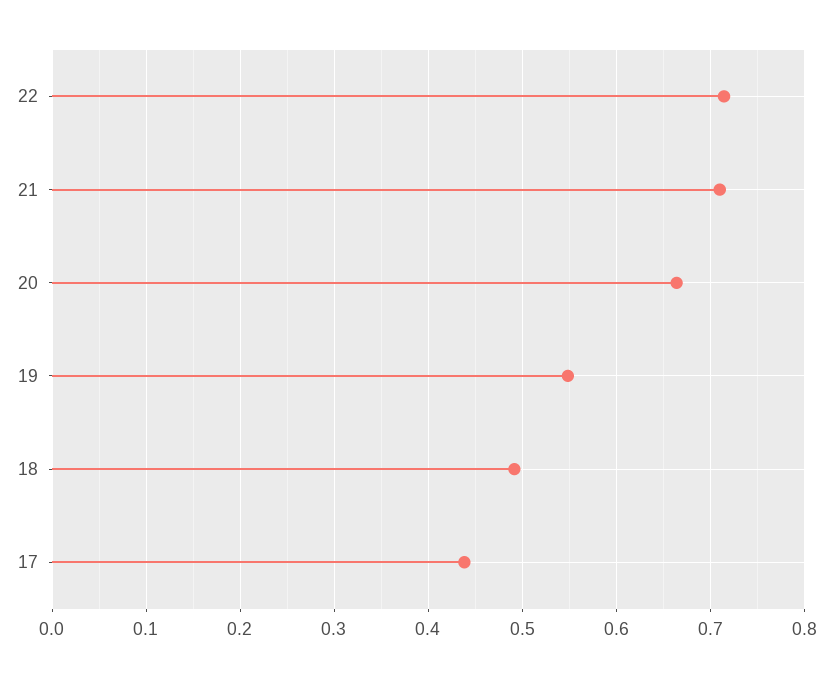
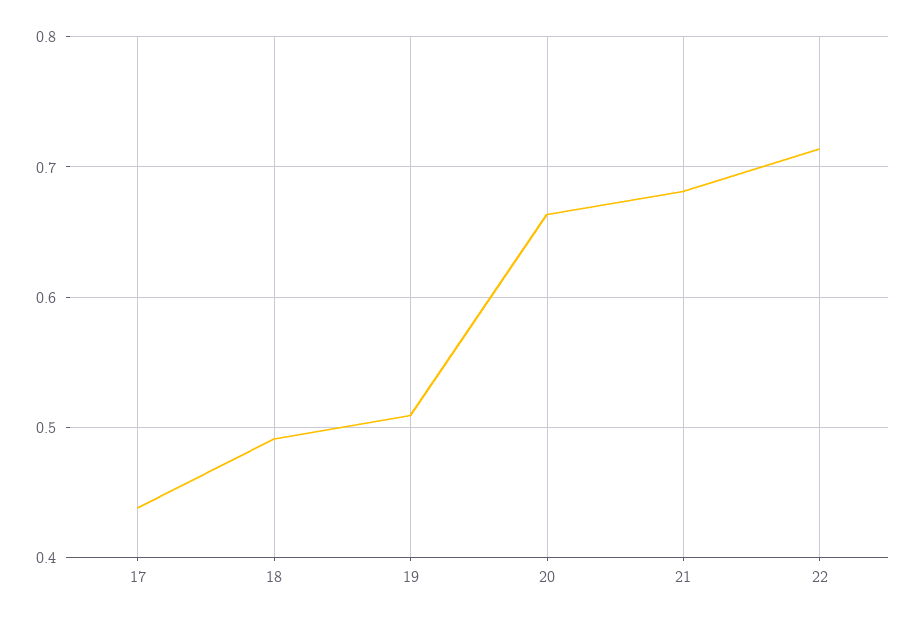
  {
    "22": 0.71,
-   "21": 0.71,
+   "21": 0.68,
    "20": 0.66,
-   "19": 0.55,
+   "19": 0.51,
    "18": 0.49,
    "17": 0.44
  }

